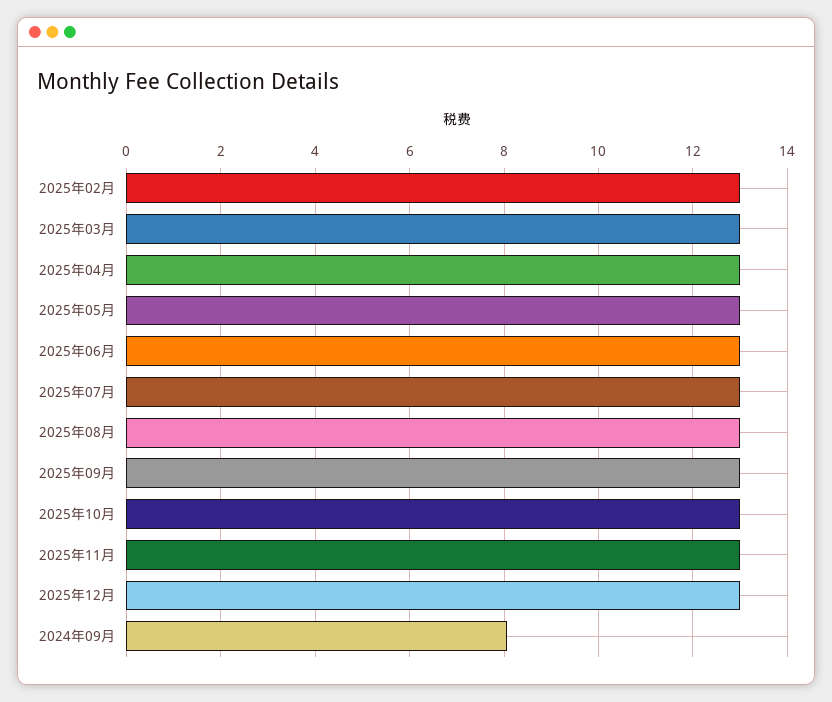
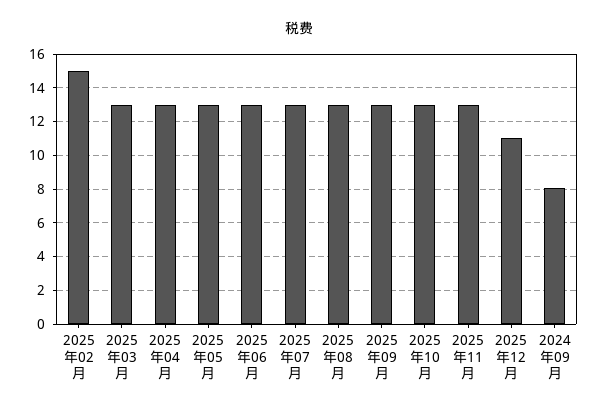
  {
-   "2025年02月": 13,
+   "2025年02月": 15,
    "2025年03月": 13,
    "2025年04月": 13,
    "2025年05月": 13,
    "2025年06月": 13,
    "2025年07月": 13,
    "2025年08月": 13,
    "2025年09月": 13,
    "2025年10月": 13,
    "2025年11月": 13,
-   "2025年12月": 13,
+   "2025年12月": 11,
    "2024年09月": 8
  }

